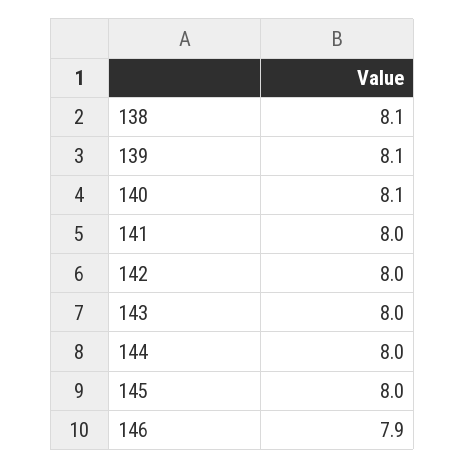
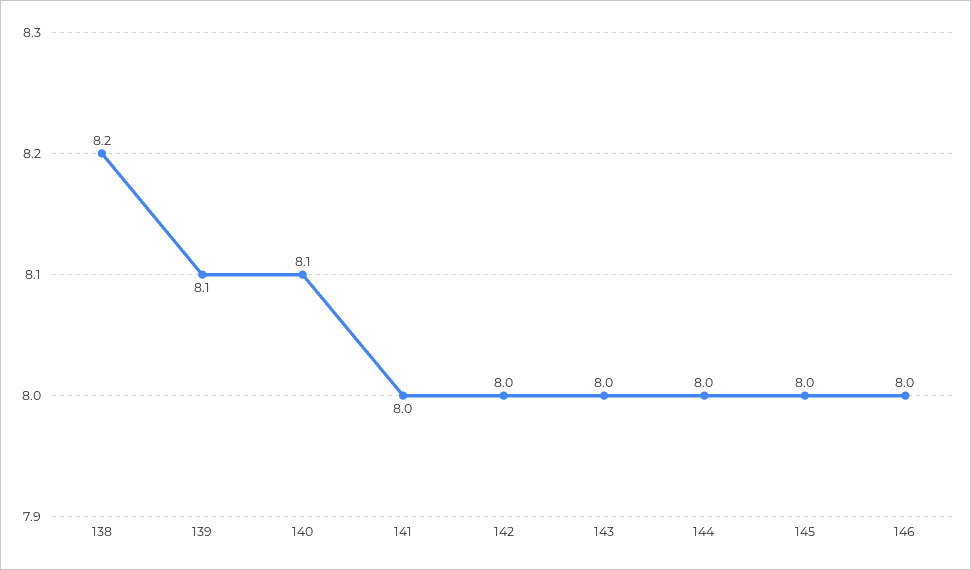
  {
-   "138": 8.1,
+   "138": 8.2,
    "139": 8.1,
    "140": 8.1,
    "141": 8,
    "142": 8,
    "143": 8,
    "144": 8,
    "145": 8,
-   "146": 7.9
+   "146": 8
  }

